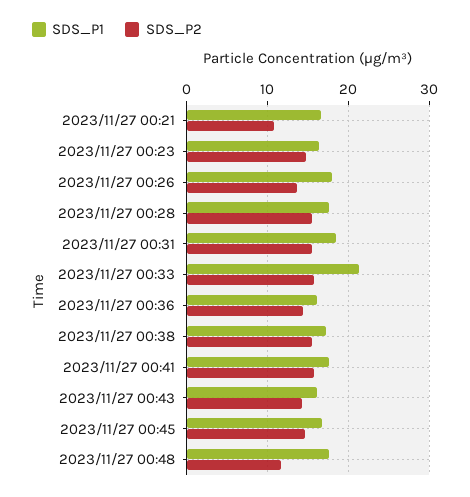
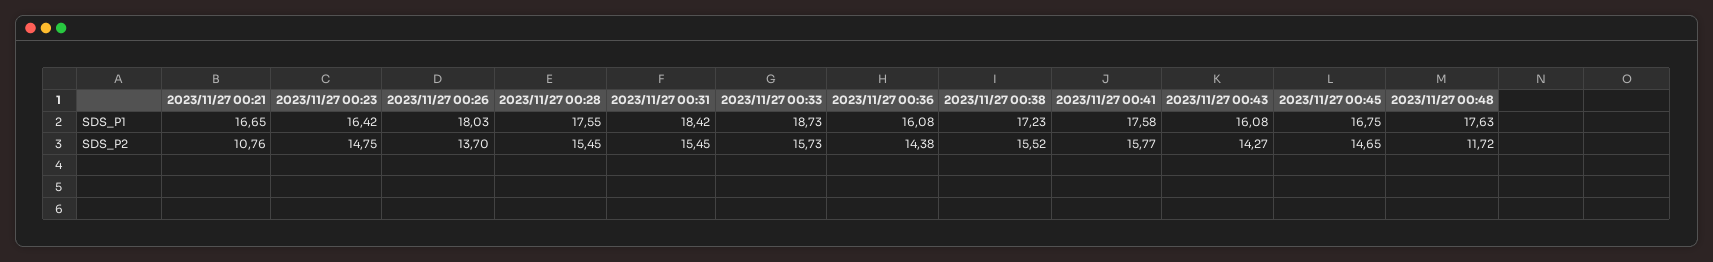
  {
    "SDS_P1": {
      "2023/11/27 00:21": 16.65,
      "2023/11/27 00:23": 16.42,
      "2023/11/27 00:26": 18.03,
      "2023/11/27 00:28": 17.55,
      "2023/11/27 00:31": 18.42,
-     "2023/11/27 00:33": 21,
+     "2023/11/27 00:33": 18.73,
      "2023/11/27 00:36": 16.08,
      "2023/11/27 00:38": 17.23,
      "2023/11/27 00:41": 17.58,
      "2023/11/27 00:43": 16.08,
      "2023/11/27 00:45": 16.75,
      "2023/11/27 00:48": 17.63
    },
    "SDS_P2": {
      "2023/11/27 00:21": 10.76,
      "2023/11/27 00:23": 14.75,
      "2023/11/27 00:26": 13.7,
      "2023/11/27 00:28": 15.45,
      "2023/11/27 00:31": 15.45,
      "2023/11/27 00:33": 15.73,
      "2023/11/27 00:36": 14.38,
      "2023/11/27 00:38": 15.52,
      "2023/11/27 00:41": 15.77,
      "2023/11/27 00:43": 14.27,
      "2023/11/27 00:45": 14.65,
      "2023/11/27 00:48": 11.72
    }
  }

